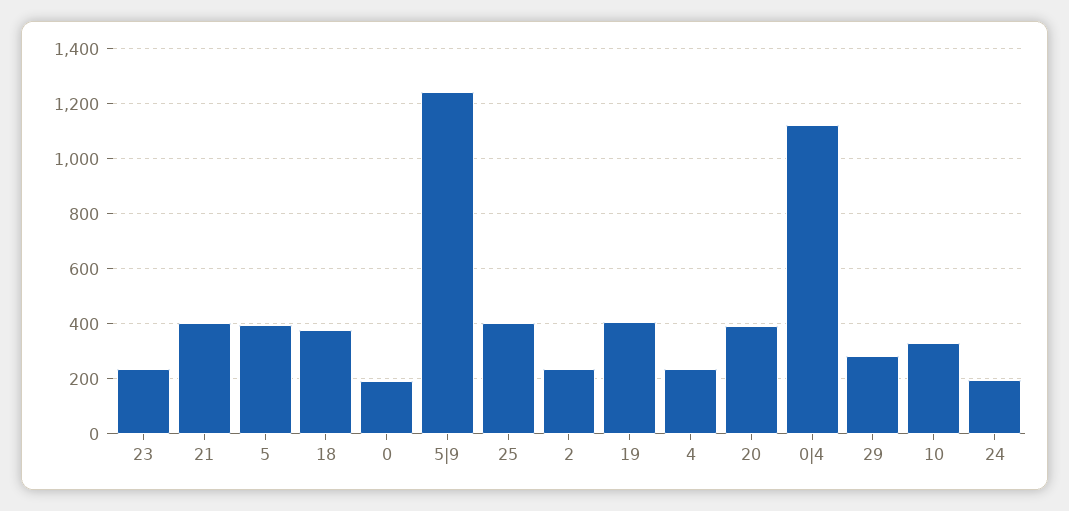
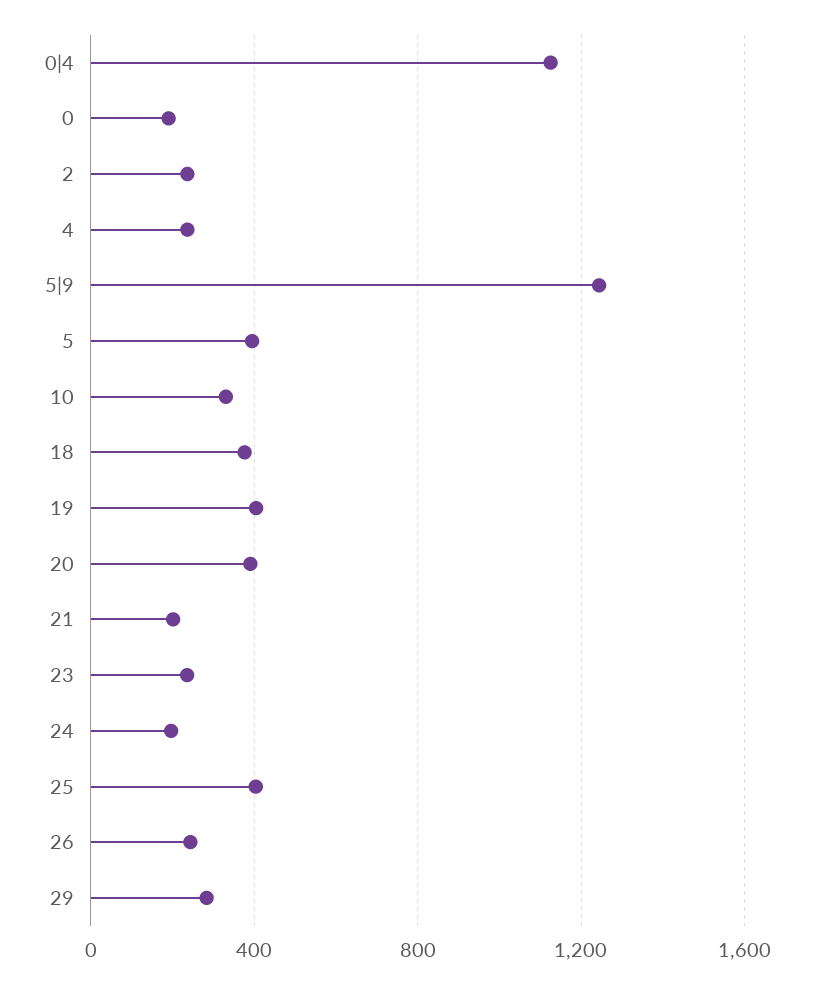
  {
    "23": 225,
-   "21": 400,
+   "21": 200,
    "5": 400,
    "18": 375,
    "0": 200,
    "5|9": 1250,
    "25": 400,
    "2": 225,
    "19": 400,
    "4": 225,
    "20": 400,
    "0|4": 1125,
    "29": 275,
    "10": 325,
-   "24": 200
+   "24": 200,
+   "26": 250
  }

